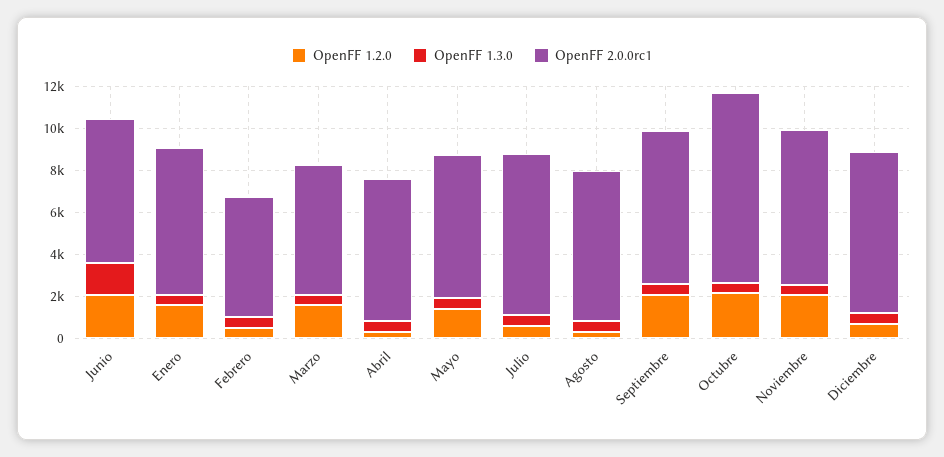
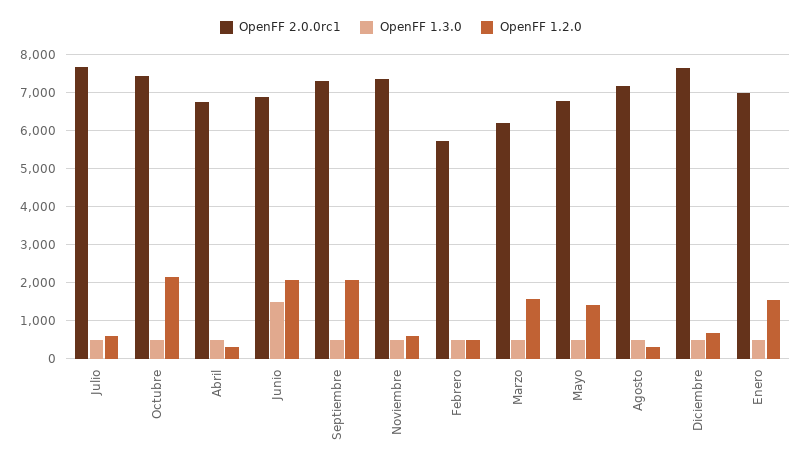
  {
    "OpenFF 1.2.0": {
      "Junio": 2000,
      "Enero": 1600,
      "Febrero": 600,
      "Marzo": 1600,
      "Abril": 400,
      "Mayo": 1400,
      "Julio": 600,
      "Agosto": 400,
      "Septiembre": 2000,
      "Octubre": 2200,
-     "Noviembre": 2000,
+     "Noviembre": 600,
      "Diciembre": 600
    },
    "OpenFF 1.3.0": {
      "Junio": 1600,
      "Enero": 600,
      "Febrero": 600,
      "Marzo": 600,
      "Abril": 600,
      "Mayo": 600,
      "Julio": 600,
      "Agosto": 600,
      "Septiembre": 600,
      "Octubre": 600,
      "Noviembre": 600,
      "Diciembre": 600
    },
    "OpenFF 2.0.0rc1": {
      "Junio": 6800,
      "Enero": 7000,
      "Febrero": 5800,
      "Marzo": 6200,
      "Abril": 6800,
      "Mayo": 6800,
      "Julio": 7600,
      "Agosto": 7200,
      "Septiembre": 7400,
-     "Octubre": 9000,
+     "Octubre": 7400,
      "Noviembre": 7400,
      "Diciembre": 7600
    }
  }

